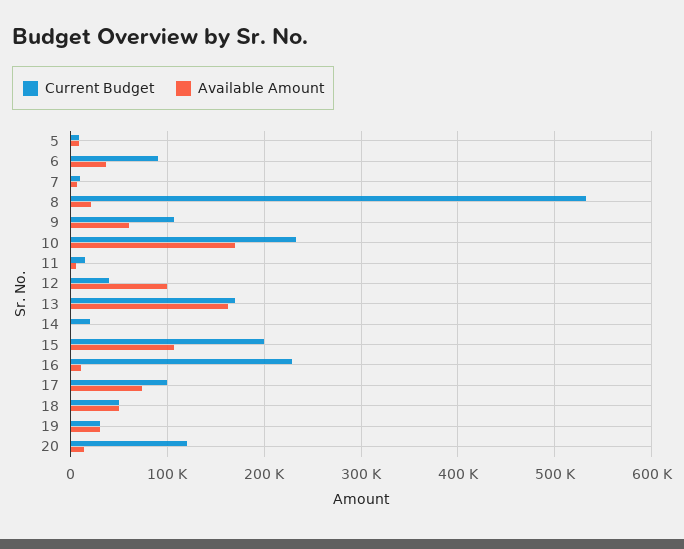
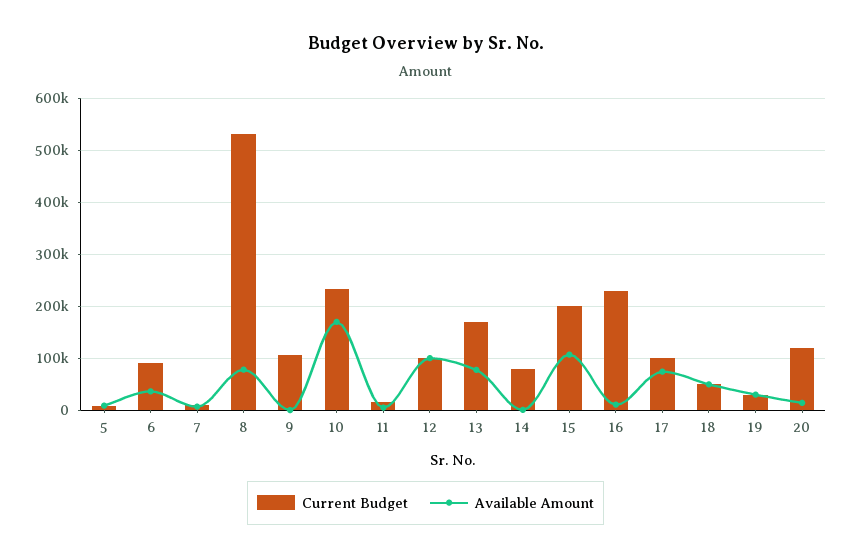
  {
    "Current Budget": {
      "5": 10000,
      "6": 90000,
      "7": 10000,
      "8": 530000,
      "9": 110000,
      "10": 230000,
      "11": 20000,
-     "12": 40000,
+     "12": 100000,
      "13": 170000,
-     "14": 20000,
+     "14": 80000,
      "15": 200000,
      "16": 230000,
      "17": 100000,
      "18": 50000,
      "19": 30000,
      "20": 120000
    },
    "Available Amount": {
      "5": 10000,
      "6": 40000,
      "7": 10000,
-     "8": 20000,
+     "8": 80000,
-     "9": 60000,
+     "9": 0,
      "10": 170000,
      "11": 10000,
      "12": 100000,
-     "13": 160000,
+     "13": 80000,
      "14": 0,
      "15": 110000,
      "16": 10000,
      "17": 70000,
      "18": 50000,
      "19": 30000,
      "20": 10000
    }
  }

